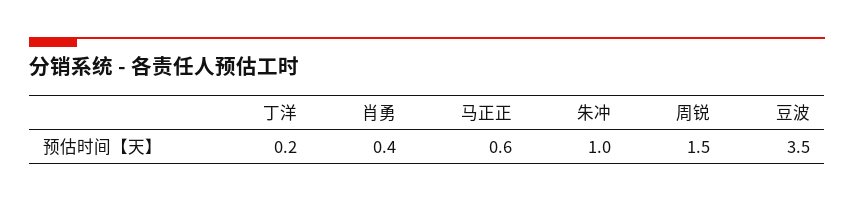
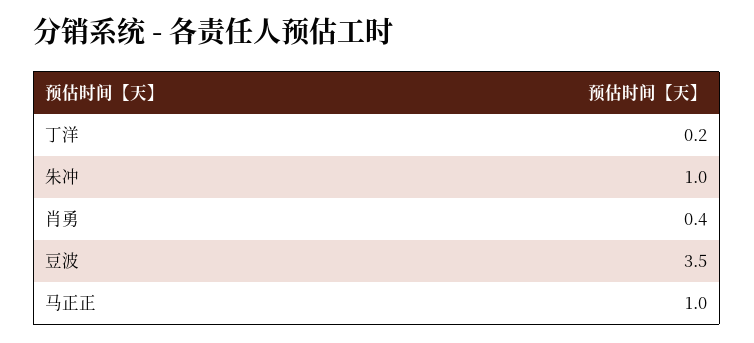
  {
    "丁洋": 0.2,
    "肖勇": 0.4,
-   "马正正": 0.6,
+   "马正正": 1,
    "朱冲": 1,
-   "周锐": 1.5,
    "豆波": 3.5
  }

